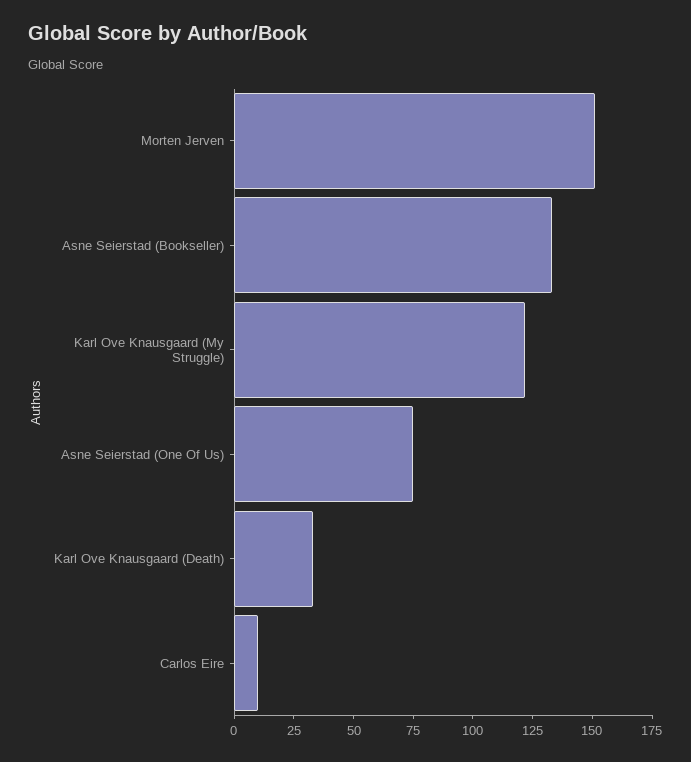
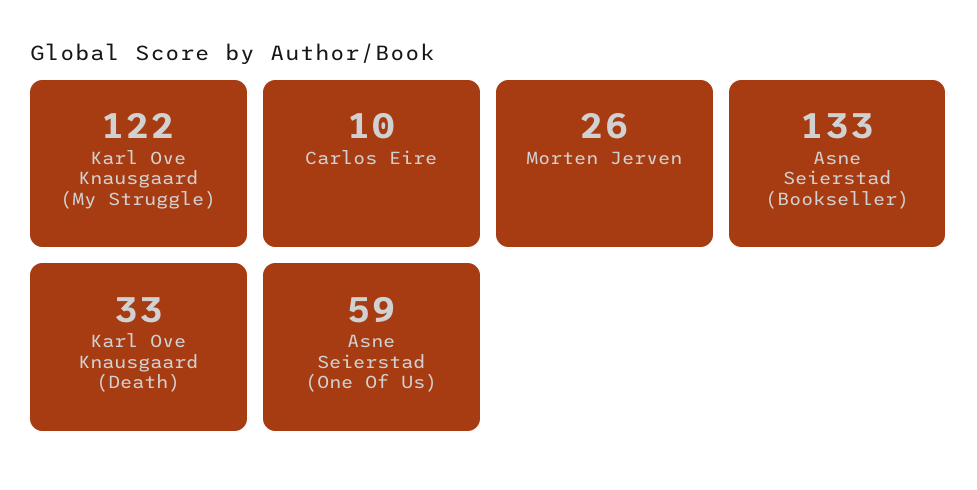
  {
-   "Morten Jerven": 150,
+   "Morten Jerven": 26,
    "Asne Seierstad (Bookseller)": 133,
    "Karl Ove Knausgaard (My Struggle)": 122,
-   "Asne Seierstad (One Of Us)": 75,
+   "Asne Seierstad (One Of Us)": 59,
    "Karl Ove Knausgaard (Death)": 33,
    "Carlos Eire": 10
  }

